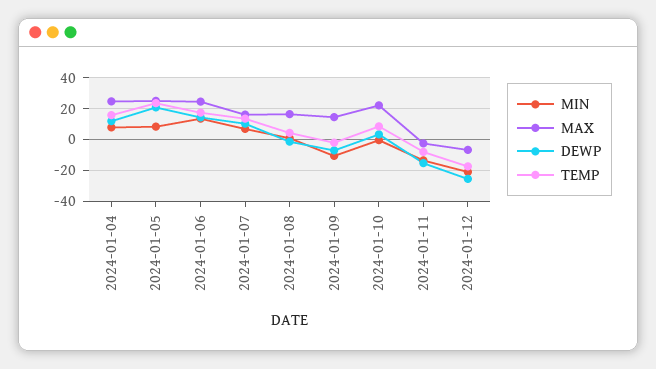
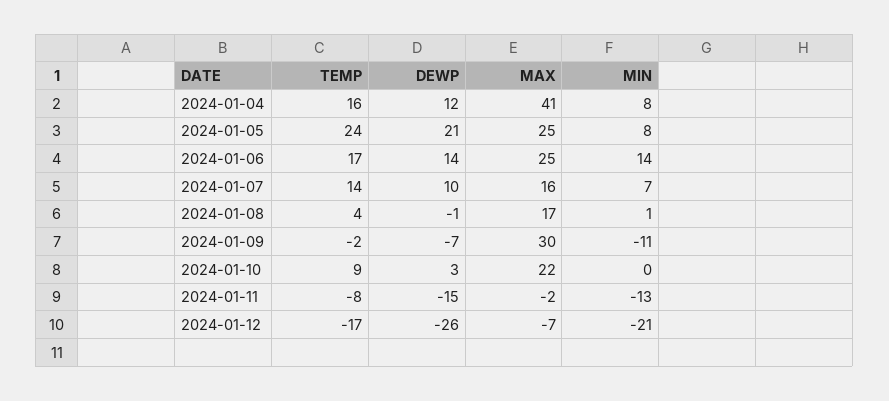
  {
    "MIN": {
      "2024-01-04": 8,
      "2024-01-05": 8,
      "2024-01-06": 14,
      "2024-01-07": 7,
      "2024-01-08": 1,
      "2024-01-09": -11,
      "2024-01-10": 0,
      "2024-01-11": -13,
      "2024-01-12": -21
    },
    "MAX": {
-     "2024-01-04": 25,
+     "2024-01-04": 41,
      "2024-01-05": 25,
      "2024-01-06": 25,
      "2024-01-07": 16,
      "2024-01-08": 17,
-     "2024-01-09": 15,
+     "2024-01-09": 30,
      "2024-01-10": 22,
      "2024-01-11": -2,
      "2024-01-12": -7
    },
    "DEWP": {
      "2024-01-04": 12,
      "2024-01-05": 21,
      "2024-01-06": 14,
      "2024-01-07": 10,
      "2024-01-08": -1,
      "2024-01-09": -7,
      "2024-01-10": 3,
      "2024-01-11": -15,
      "2024-01-12": -26
    },
    "TEMP": {
      "2024-01-04": 16,
      "2024-01-05": 24,
      "2024-01-06": 17,
      "2024-01-07": 14,
      "2024-01-08": 4,
      "2024-01-09": -2,
      "2024-01-10": 9,
      "2024-01-11": -8,
      "2024-01-12": -17
    }
  }

